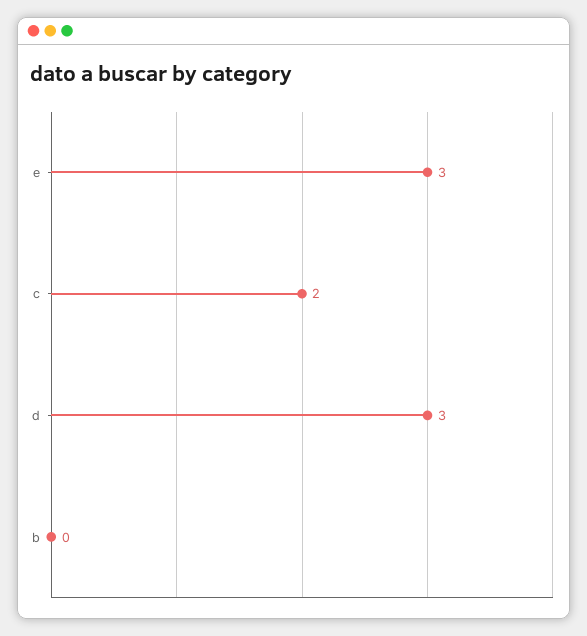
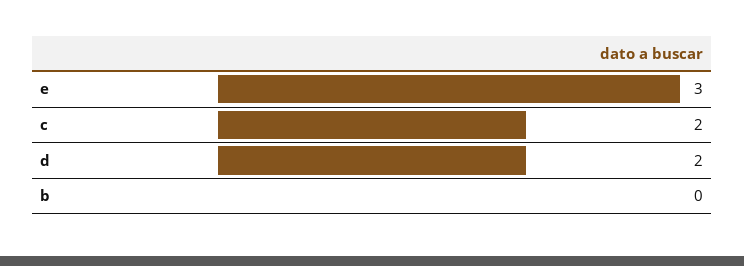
  {
    "e": 3,
    "c": 2,
-   "d": 3,
+   "d": 2,
    "b": 0
  }

